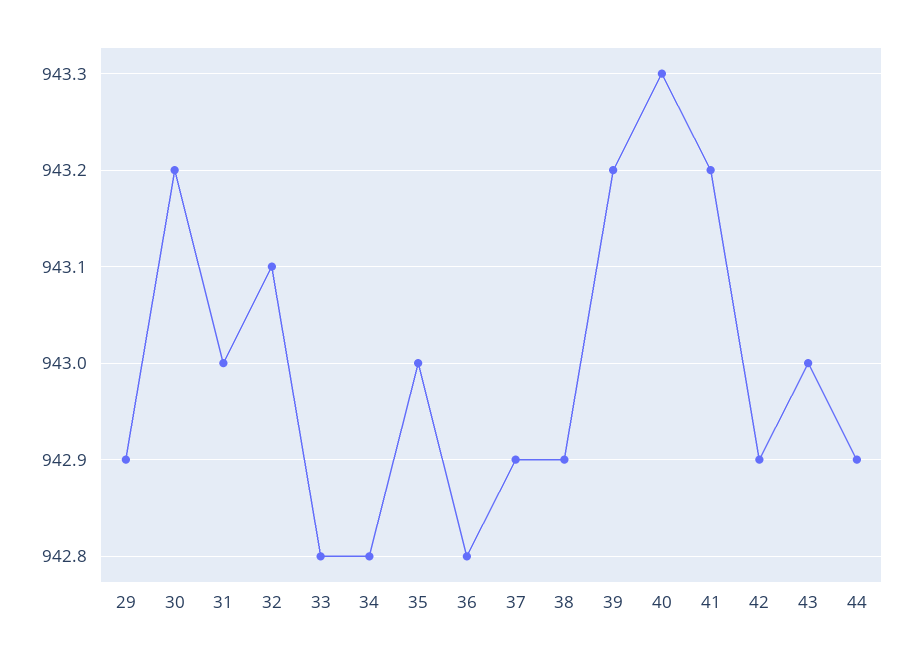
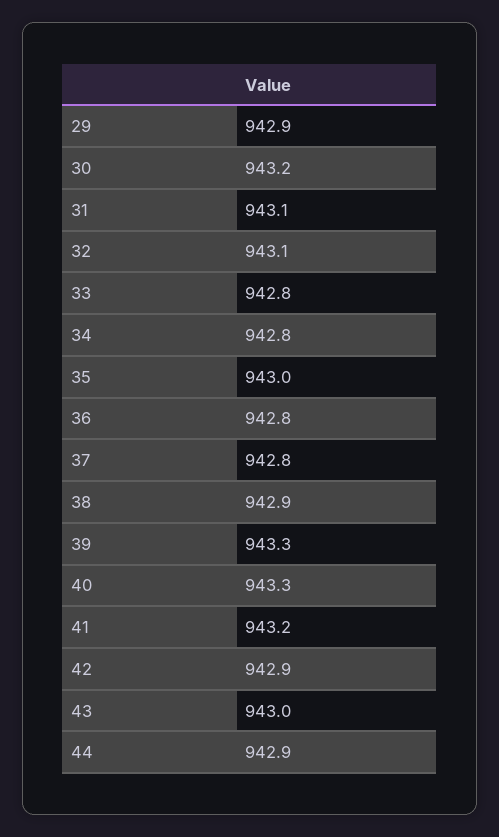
  {
    "29": 942.9,
    "30": 943.2,
-   "31": 943,
+   "31": 943.1,
    "32": 943.1,
    "33": 942.8,
    "34": 942.8,
    "35": 943,
    "36": 942.8,
-   "37": 942.9,
+   "37": 942.8,
    "38": 942.9,
-   "39": 943.2,
+   "39": 943.3,
    "40": 943.3,
    "41": 943.2,
    "42": 942.9,
    "43": 943,
    "44": 942.9
  }

